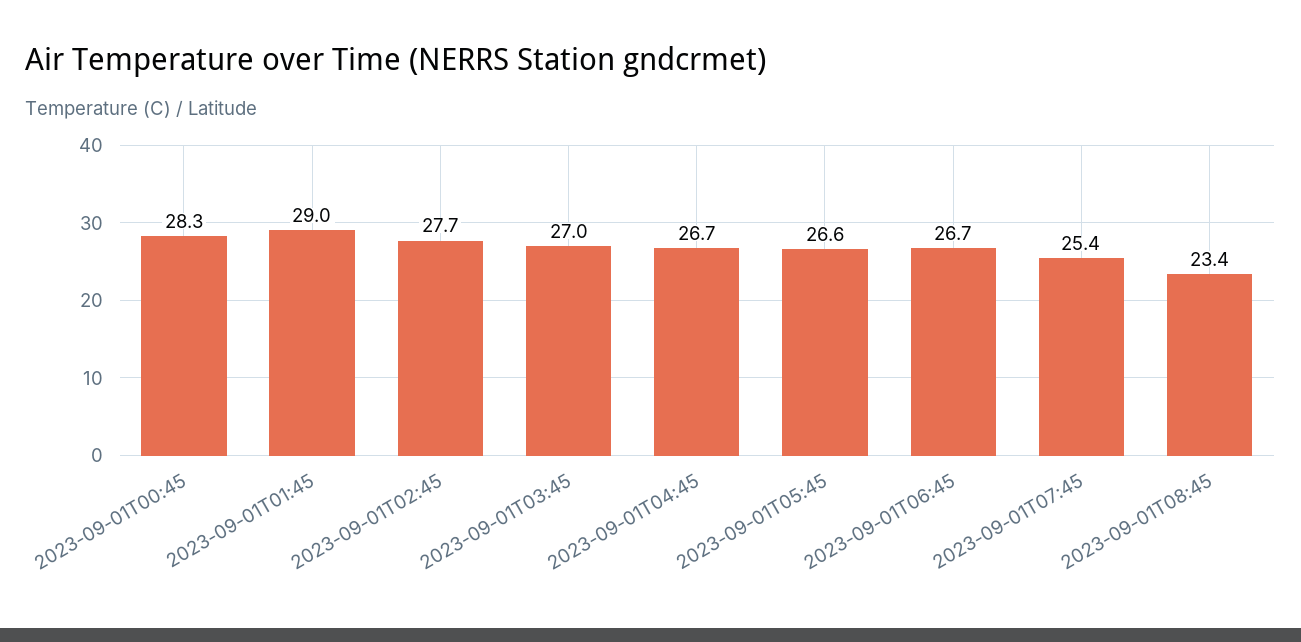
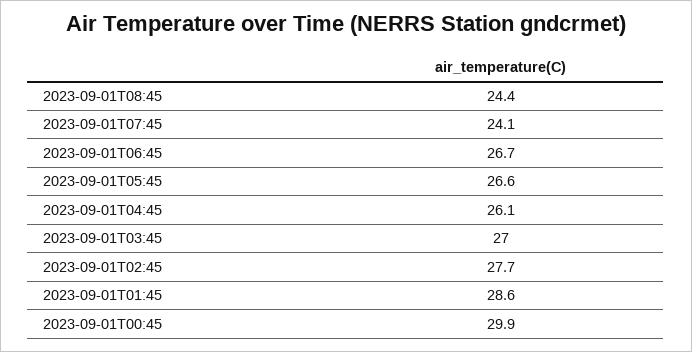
  {
-   "2023-09-01T00:45": 28.3,
+   "2023-09-01T00:45": 29.9,
-   "2023-09-01T01:45": 29,
+   "2023-09-01T01:45": 28.6,
    "2023-09-01T02:45": 27.7,
    "2023-09-01T03:45": 27,
-   "2023-09-01T04:45": 26.7,
+   "2023-09-01T04:45": 26.1,
    "2023-09-01T05:45": 26.6,
    "2023-09-01T06:45": 26.7,
-   "2023-09-01T07:45": 25.4,
+   "2023-09-01T07:45": 24.1,
-   "2023-09-01T08:45": 23.4
+   "2023-09-01T08:45": 24.4
  }

